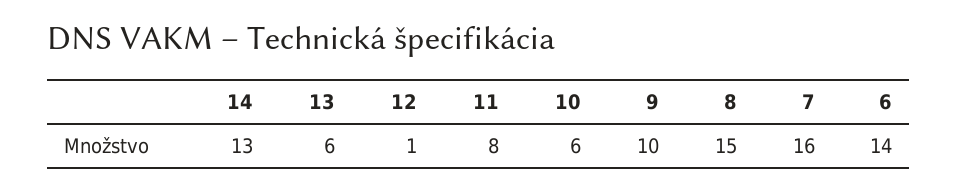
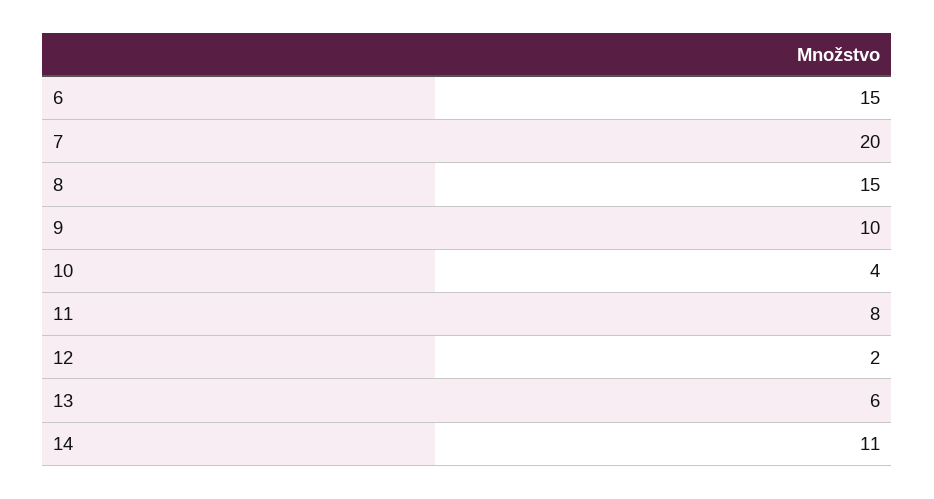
  {
-   "14": 13,
+   "14": 11,
    "13": 6,
-   "12": 1,
+   "12": 2,
    "11": 8,
-   "10": 6,
+   "10": 4,
    "9": 10,
    "8": 15,
-   "7": 16,
+   "7": 20,
-   "6": 14
+   "6": 15
  }

